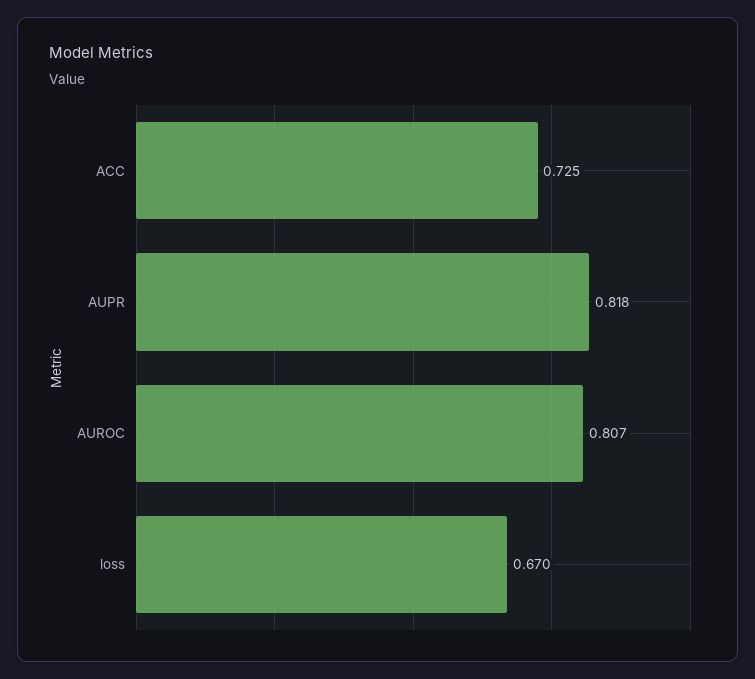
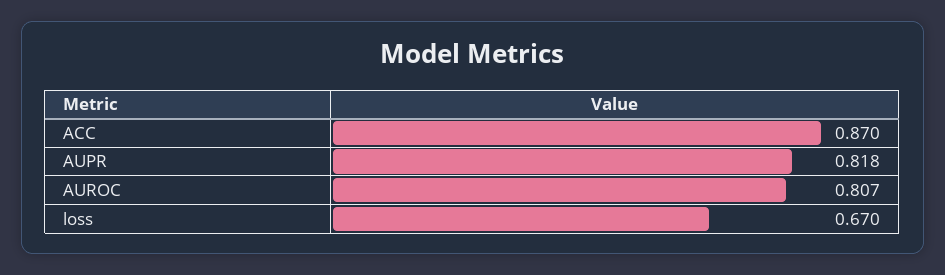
  {
-   "ACC": 0.725,
+   "ACC": 0.87,
    "AUPR": 0.818,
    "AUROC": 0.807,
    "loss": 0.67
  }

